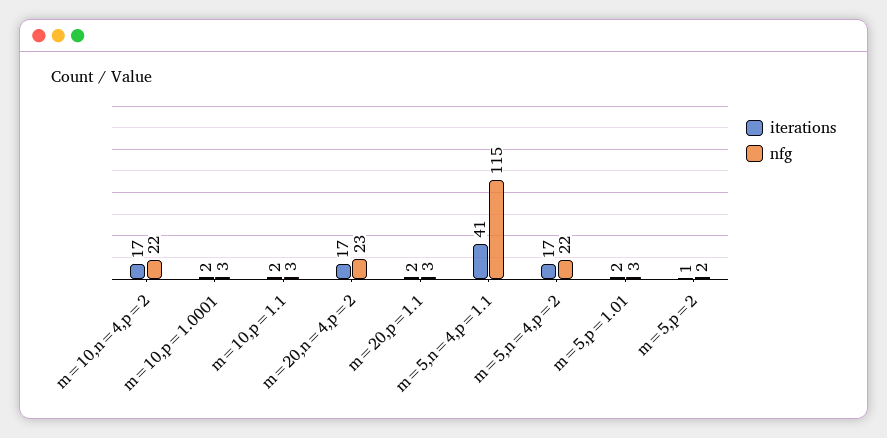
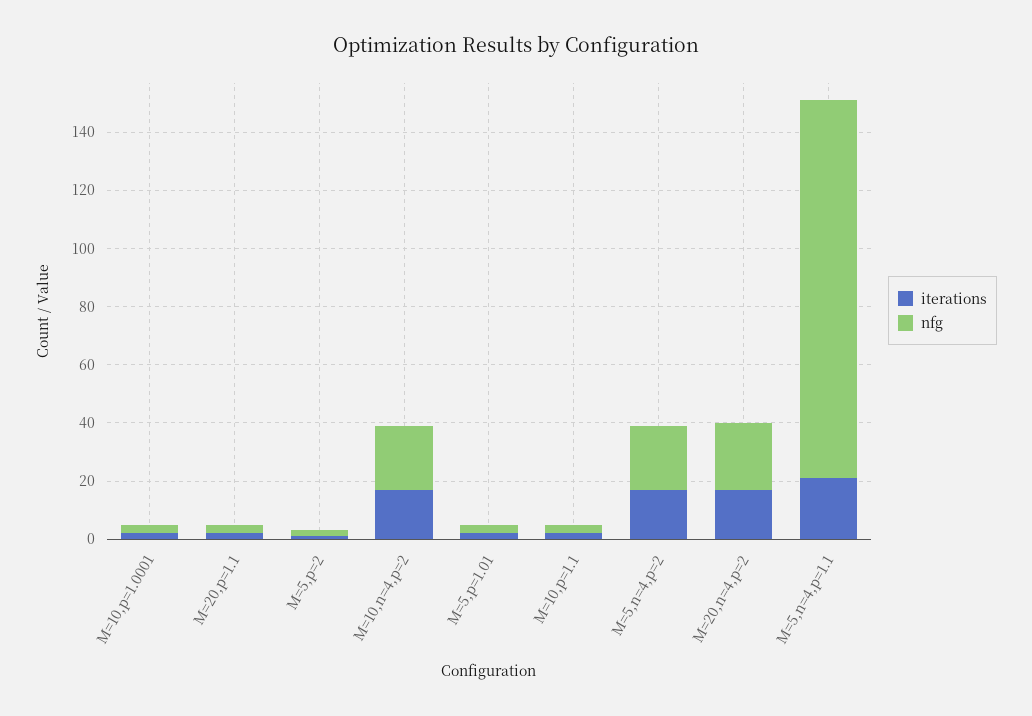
  {
    "iterations": {
      "m=10,n=4,p=2": 17,
      "m=10,p=1.0001": 2,
      "m=10,p=1.1": 2,
      "m=20,n=4,p=2": 17,
      "m=20,p=1.1": 2,
-     "m=5,n=4,p=1.1": 41,
+     "m=5,n=4,p=1.1": 20,
      "m=5,n=4,p=2": 17,
      "m=5,p=1.01": 2,
      "m=5,p=2": 1
    },
    "nfg": {
      "m=10,n=4,p=2": 22,
      "m=10,p=1.0001": 3,
      "m=10,p=1.1": 3,
      "m=20,n=4,p=2": 23,
      "m=20,p=1.1": 3,
-     "m=5,n=4,p=1.1": 115,
+     "m=5,n=4,p=1.1": 130,
      "m=5,n=4,p=2": 22,
      "m=5,p=1.01": 3,
      "m=5,p=2": 2
    }
  }

